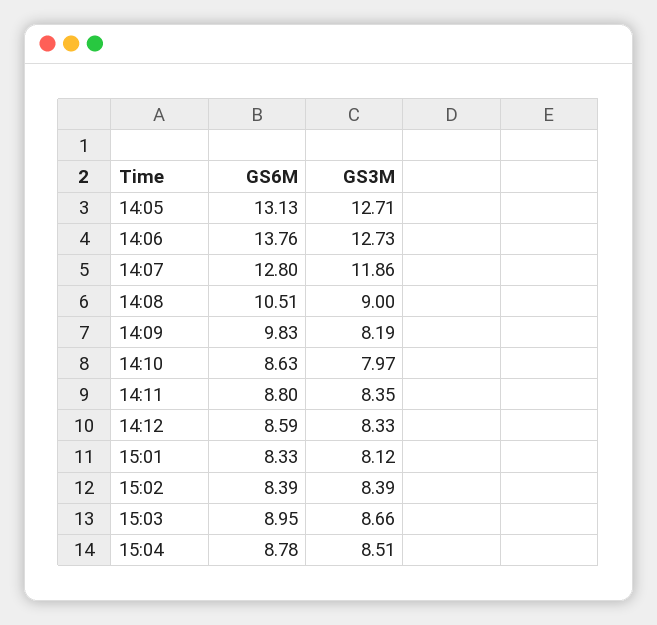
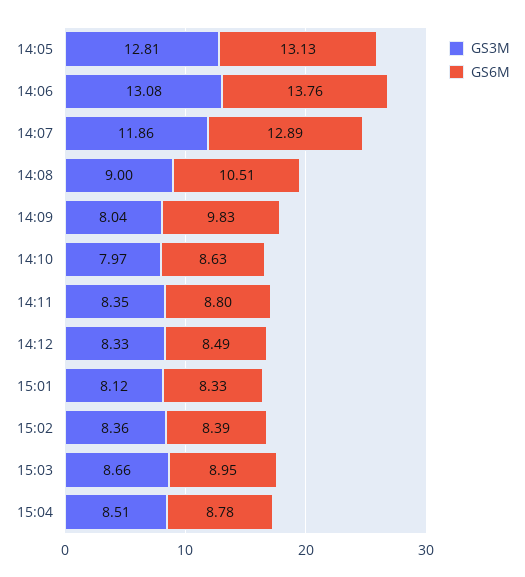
  {
    "GS6M": {
      "14:05": 13.13,
      "14:06": 13.76,
-     "14:07": 12.8,
+     "14:07": 12.89,
      "14:08": 10.51,
      "14:09": 9.83,
      "14:10": 8.63,
      "14:11": 8.8,
-     "14:12": 8.59,
+     "14:12": 8.49,
      "15:01": 8.33,
      "15:02": 8.39,
      "15:03": 8.95,
      "15:04": 8.78
    },
    "GS3M": {
-     "14:05": 12.71,
+     "14:05": 12.81,
-     "14:06": 12.73,
+     "14:06": 13.08,
      "14:07": 11.86,
      "14:08": 9,
-     "14:09": 8.19,
+     "14:09": 8.04,
      "14:10": 7.97,
      "14:11": 8.35,
      "14:12": 8.33,
      "15:01": 8.12,
-     "15:02": 8.39,
+     "15:02": 8.36,
      "15:03": 8.66,
      "15:04": 8.51
    }
  }

